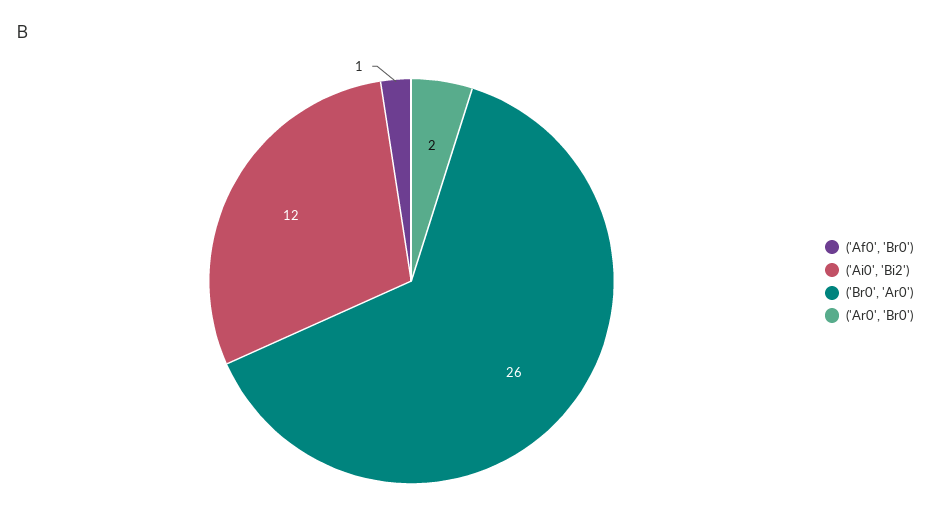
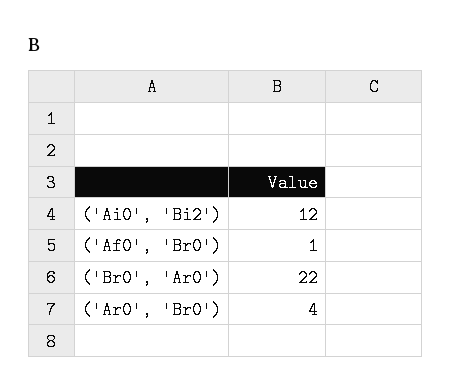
  {
    "('Af0', 'Br0')": 1,
    "('Ai0', 'Bi2')": 12,
-   "('Br0', 'Ar0')": 26,
+   "('Br0', 'Ar0')": 22,
-   "('Ar0', 'Br0')": 2
+   "('Ar0', 'Br0')": 4
  }

